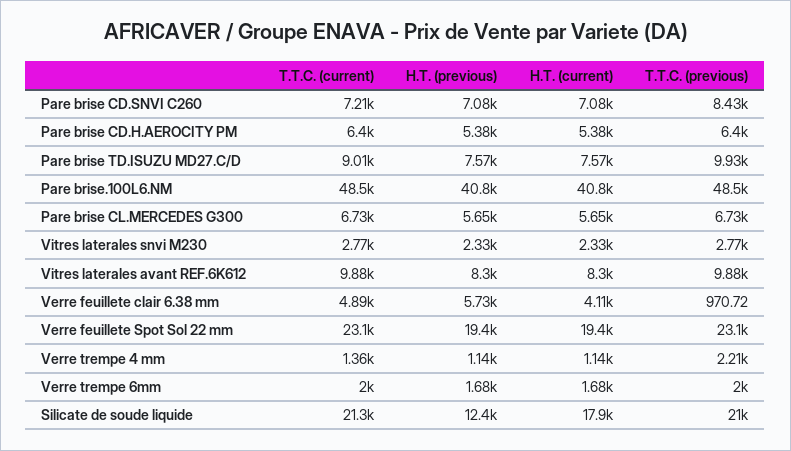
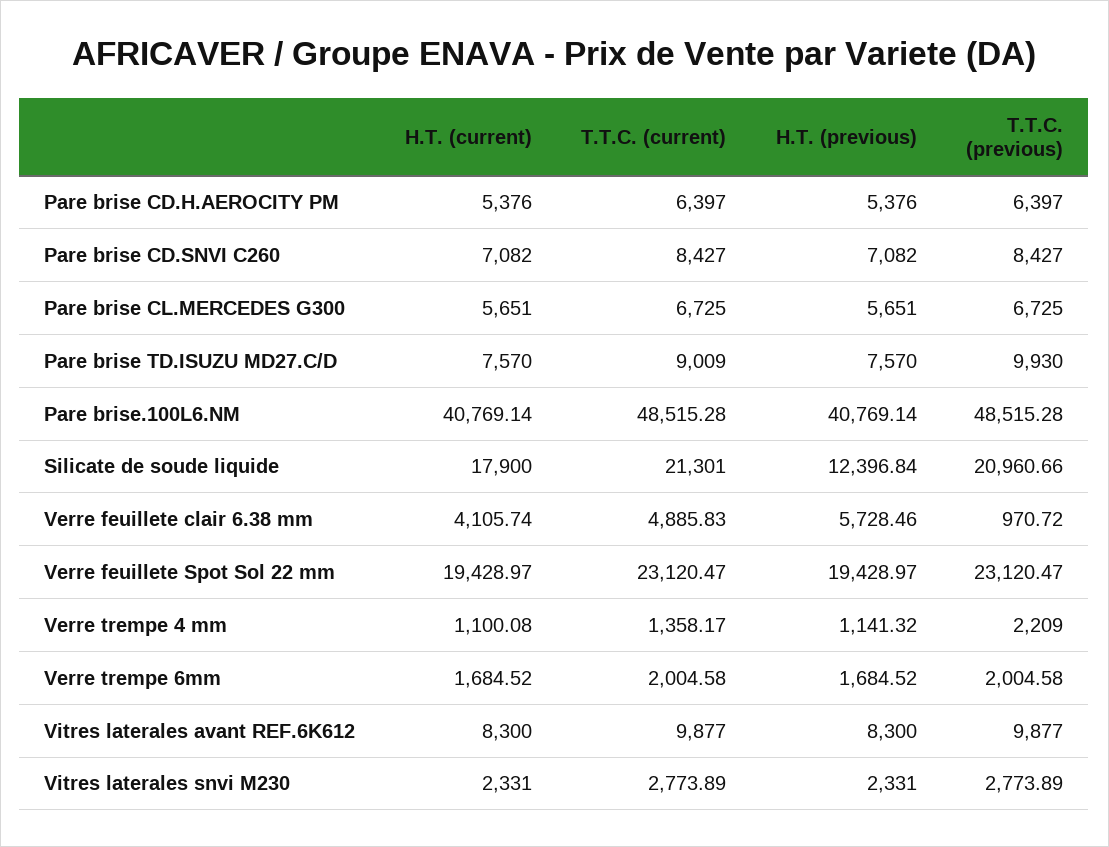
  {
    "T.T.C. (current)": {
-     "Pare brise CD.SNVI C260": 7210,
+     "Pare brise CD.SNVI C260": 8427,
      "Pare brise CD.H.AEROCITY PM": 6397,
      "Pare brise TD.ISUZU MD27.C/D": 9009,
      "Pare brise.100L6.NM": 48515.28,
      "Pare brise CL.MERCEDES G300": 6725,
      "Vitres laterales snvi M230": 2773.89,
      "Vitres laterales avant REF.6K612": 9877,
      "Verre feuillete clair 6.38 mm": 4885.83,
      "Verre feuillete Spot Sol 22 mm": 23120.47,
      "Verre trempe 4 mm": 1358.17,
      "Verre trempe 6mm": 2004.58,
      "Silicate de soude liquide": 21301
    },
    "H.T. (previous)": {
      "Pare brise CD.SNVI C260": 7082,
      "Pare brise CD.H.AEROCITY PM": 5376,
      "Pare brise TD.ISUZU MD27.C/D": 7570,
      "Pare brise.100L6.NM": 40769.14,
      "Pare brise CL.MERCEDES G300": 5651,
      "Vitres laterales snvi M230": 2331,
      "Vitres laterales avant REF.6K612": 8300,
      "Verre feuillete clair 6.38 mm": 5728.46,
      "Verre feuillete Spot Sol 22 mm": 19428.97,
      "Verre trempe 4 mm": 1141.32,
      "Verre trempe 6mm": 1684.52,
      "Silicate de soude liquide": 12396.84
    },
    "H.T. (current)": {
      "Pare brise CD.SNVI C260": 7082,
      "Pare brise CD.H.AEROCITY PM": 5376,
      "Pare brise TD.ISUZU MD27.C/D": 7570,
      "Pare brise.100L6.NM": 40769.14,
      "Pare brise CL.MERCEDES G300": 5651,
      "Vitres laterales snvi M230": 2331,
      "Vitres laterales avant REF.6K612": 8300,
      "Verre feuillete clair 6.38 mm": 4105.74,
      "Verre feuillete Spot Sol 22 mm": 19428.97,
-     "Verre trempe 4 mm": 1140,
+     "Verre trempe 4 mm": 1100.08,
      "Verre trempe 6mm": 1684.52,
      "Silicate de soude liquide": 17900
    },
    "T.T.C. (previous)": {
      "Pare brise CD.SNVI C260": 8427,
      "Pare brise CD.H.AEROCITY PM": 6397,
      "Pare brise TD.ISUZU MD27.C/D": 9930,
      "Pare brise.100L6.NM": 48515.28,
      "Pare brise CL.MERCEDES G300": 6725,
      "Vitres laterales snvi M230": 2773.89,
      "Vitres laterales avant REF.6K612": 9877,
      "Verre feuillete clair 6.38 mm": 970.72,
      "Verre feuillete Spot Sol 22 mm": 23120.47,
      "Verre trempe 4 mm": 2209,
      "Verre trempe 6mm": 2004.58,
      "Silicate de soude liquide": 20960.66
    }
  }

